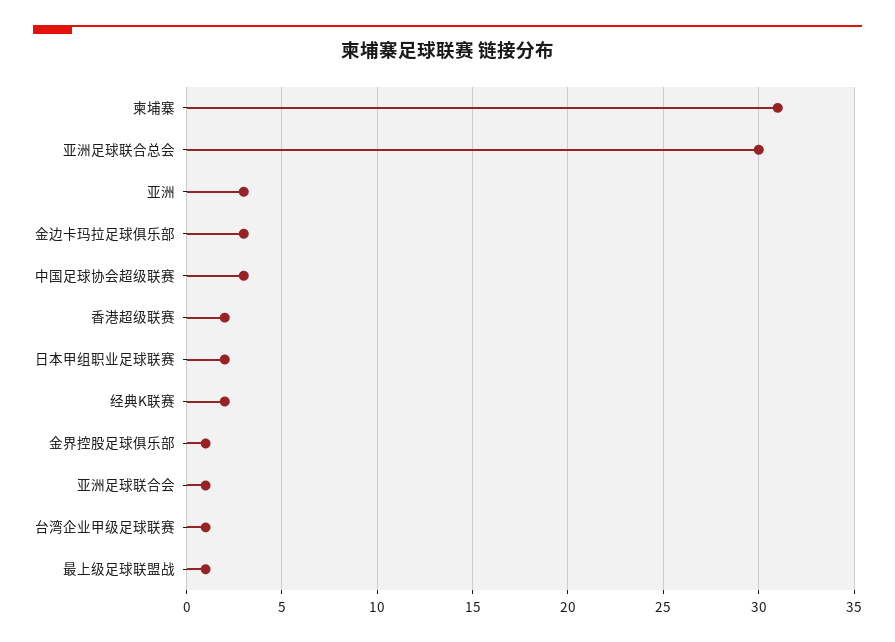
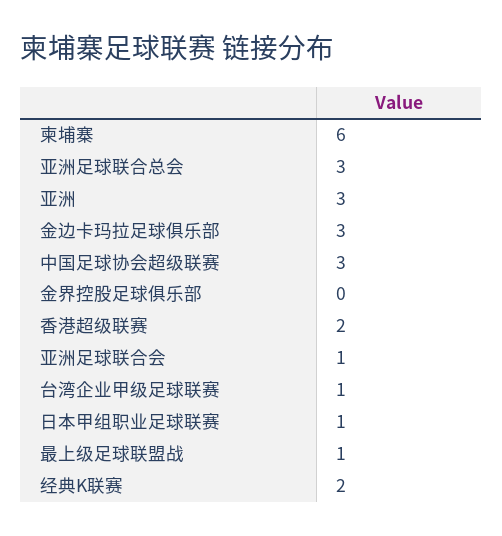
  {
-   "柬埔寨": 31,
+   "柬埔寨": 6,
-   "亚洲足球联合总会": 30,
+   "亚洲足球联合总会": 3,
    "亚洲": 3,
    "金边卡玛拉足球俱乐部": 3,
    "中国足球协会超级联赛": 3,
    "香港超级联赛": 2,
-   "日本甲组职业足球联赛": 2,
+   "日本甲组职业足球联赛": 1,
    "经典K联赛": 2,
-   "金界控股足球俱乐部": 1,
+   "金界控股足球俱乐部": 0,
    "亚洲足球联合会": 1,
    "台湾企业甲级足球联赛": 1,
    "最上级足球联盟战": 1
  }

